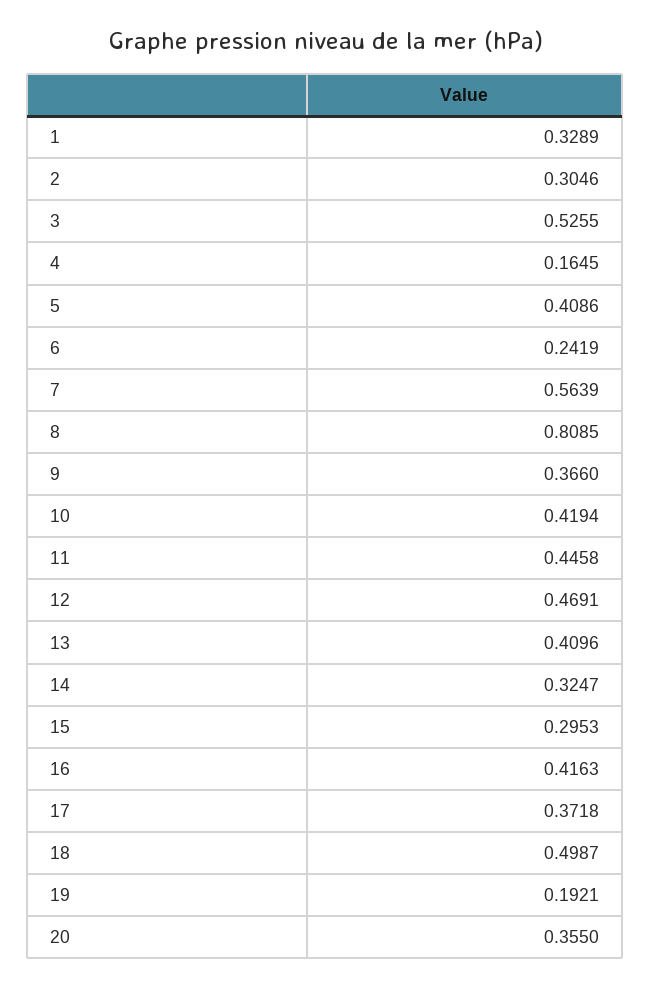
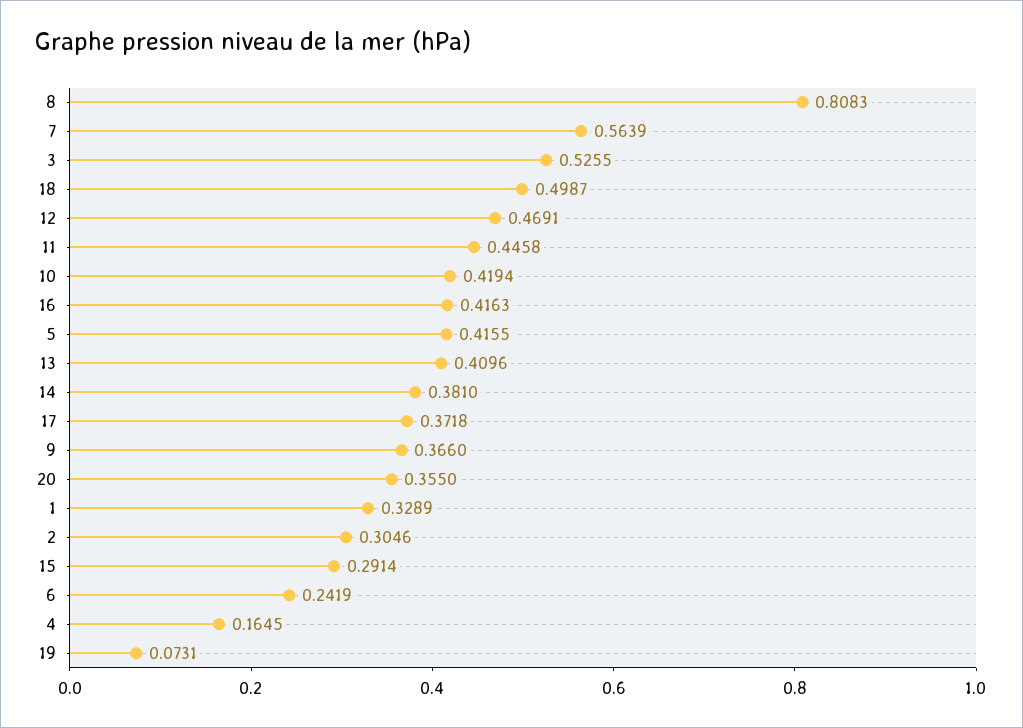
  {
    "1": 0.3289,
    "2": 0.3046,
    "3": 0.5255,
    "4": 0.1645,
-   "5": 0.4086,
+   "5": 0.4155,
    "6": 0.2419,
    "7": 0.5639,
-   "8": 0.8085,
+   "8": 0.8083,
    "9": 0.366,
    "10": 0.4194,
    "11": 0.4458,
    "12": 0.4691,
    "13": 0.4096,
-   "14": 0.3247,
+   "14": 0.381,
-   "15": 0.2953,
+   "15": 0.2914,
    "16": 0.4163,
    "17": 0.3718,
    "18": 0.4987,
-   "19": 0.1921,
+   "19": 0.0731,
    "20": 0.355
  }

